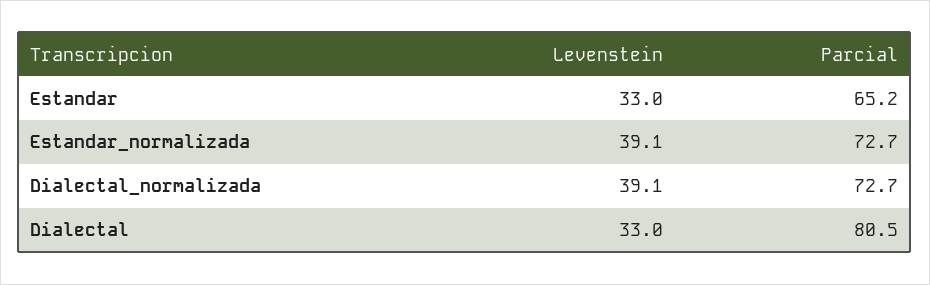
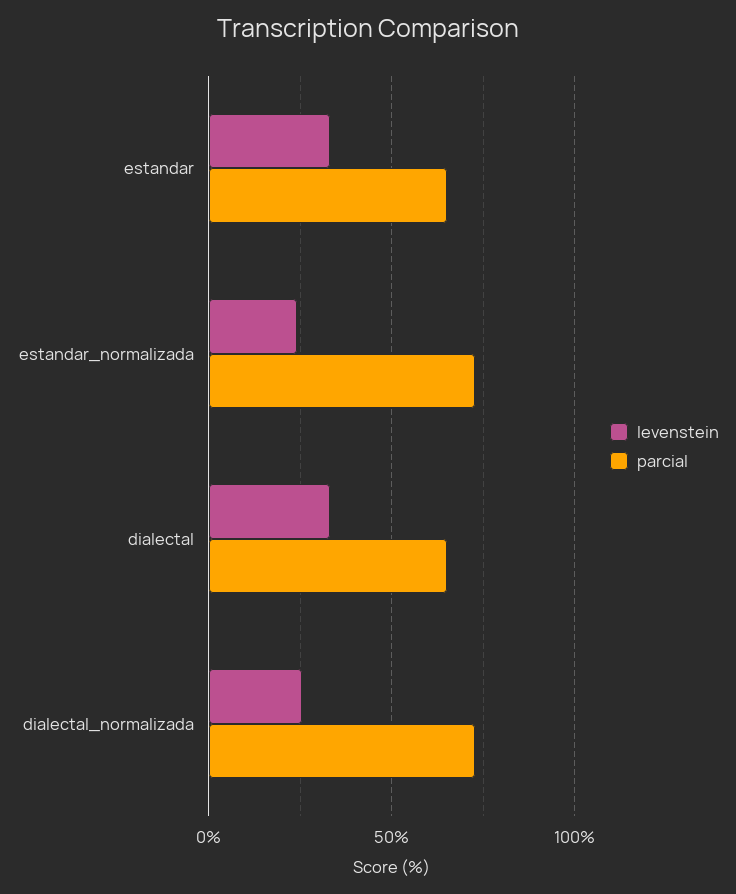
  {
    "Levenstein": {
      "Estandar": 33,
-     "Estandar_normalizada": 39.1,
+     "Estandar_normalizada": 25,
-     "Dialectal_normalizada": 39.1,
+     "Dialectal_normalizada": 25,
      "Dialectal": 33
    },
    "Parcial": {
      "Estandar": 65.2,
      "Estandar_normalizada": 72.7,
      "Dialectal_normalizada": 72.7,
-     "Dialectal": 80.5
+     "Dialectal": 65
    }
  }

